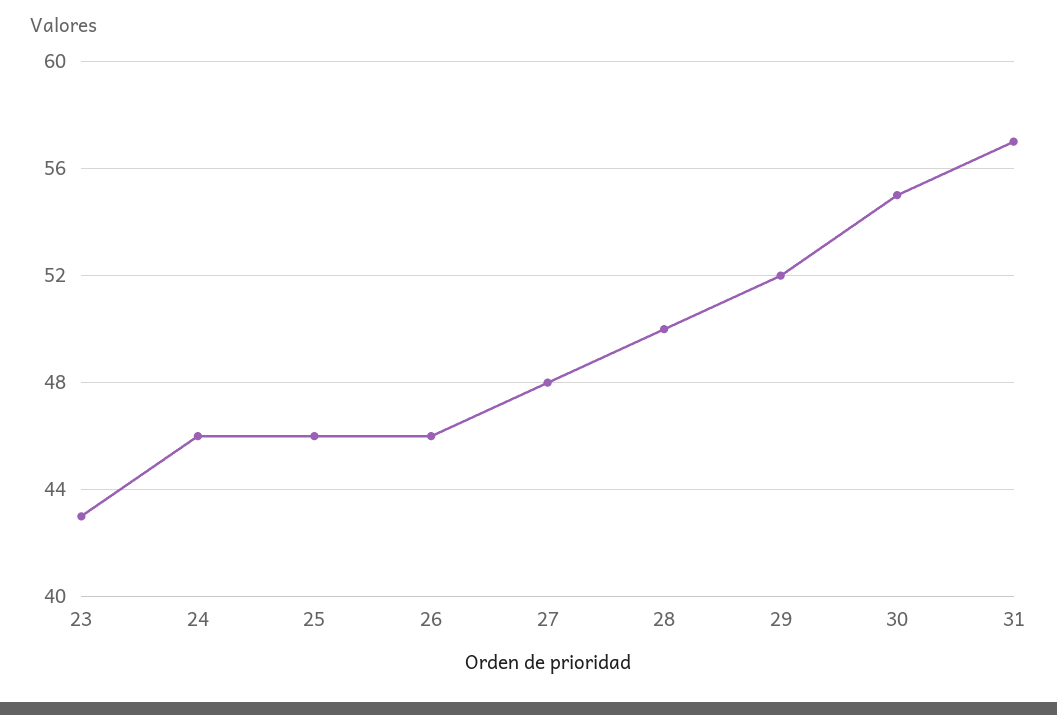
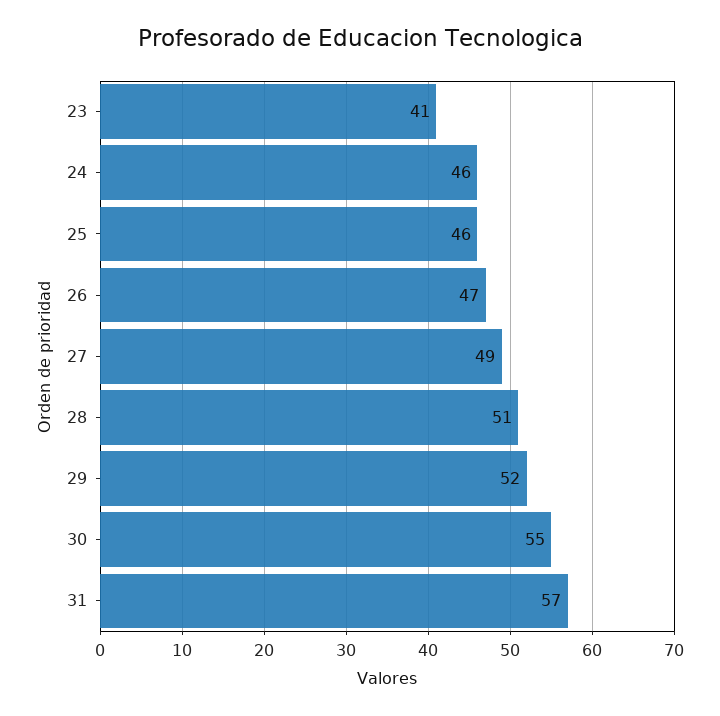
  {
-   "23": 43,
+   "23": 41,
    "24": 46,
    "25": 46,
-   "26": 46,
+   "26": 47,
-   "27": 48,
+   "27": 49,
-   "28": 50,
+   "28": 51,
    "29": 52,
    "30": 55,
    "31": 57
  }

